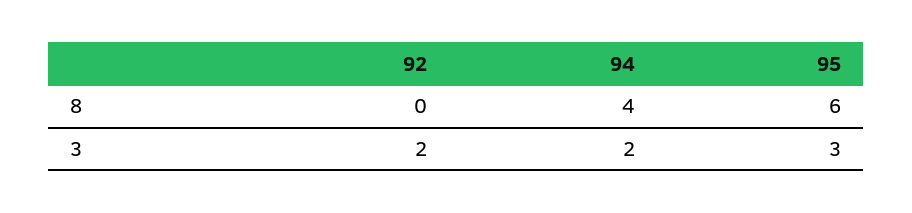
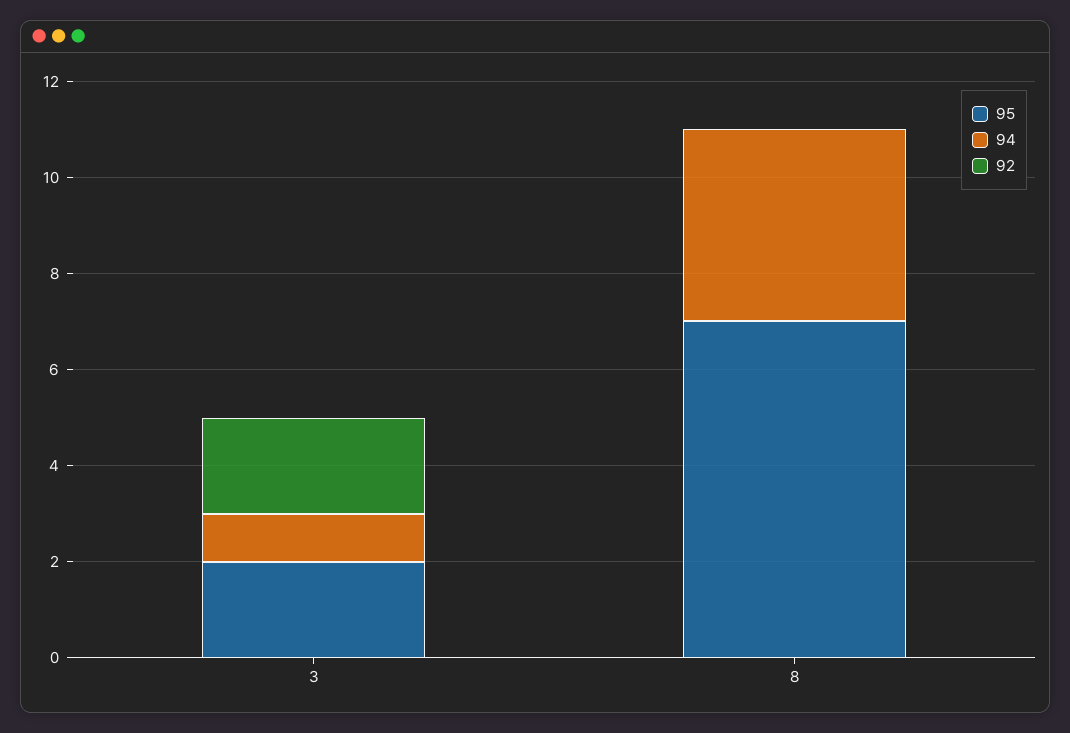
  {
    "92": {
      "8": 0,
      "3": 2
    },
    "94": {
      "8": 4,
-     "3": 2
+     "3": 1
    },
    "95": {
-     "8": 6,
+     "8": 7,
-     "3": 3
+     "3": 2
    }
  }

